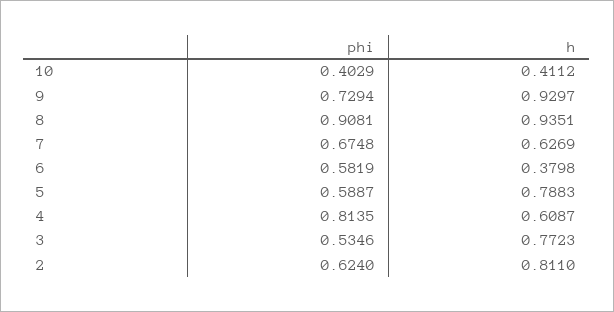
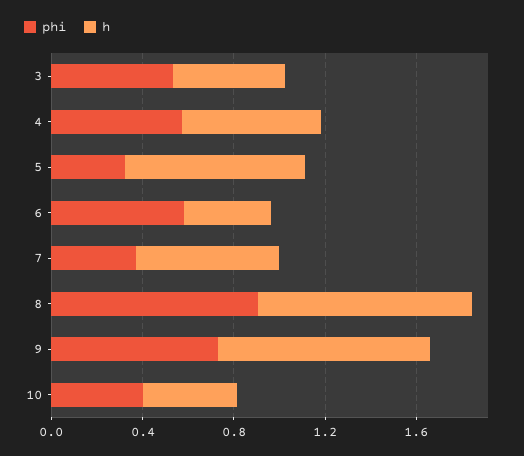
  {
    "phi": {
      "10": 0.4029,
      "9": 0.7294,
      "8": 0.9081,
-     "7": 0.6748,
+     "7": 0.4,
      "6": 0.5819,
-     "5": 0.5887,
+     "5": 0.3,
-     "4": 0.8135,
+     "4": 0.6,
-     "3": 0.5346,
+     "3": 0.5346
-     "2": 0.624
    },
    "h": {
      "10": 0.4112,
      "9": 0.9297,
      "8": 0.9351,
      "7": 0.6269,
      "6": 0.3798,
      "5": 0.7883,
      "4": 0.6087,
-     "3": 0.7723,
+     "3": 0.5
-     "2": 0.811
    }
  }

